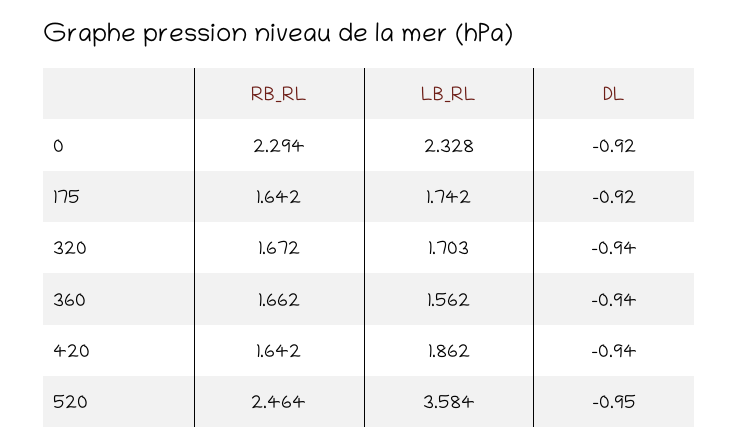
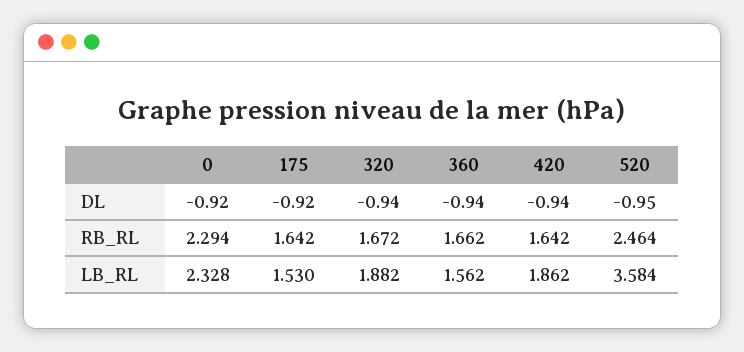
  {
    "RB_RL": {
      "0": 2.294,
      "175": 1.642,
      "320": 1.672,
      "360": 1.662,
      "420": 1.642,
      "520": 2.464
    },
    "LB_RL": {
      "0": 2.328,
-     "175": 1.742,
+     "175": 1.53,
-     "320": 1.703,
+     "320": 1.882,
      "360": 1.562,
      "420": 1.862,
      "520": 3.584
    },
    "DL": {
      "0": -0.92,
      "175": -0.92,
      "320": -0.94,
      "360": -0.94,
      "420": -0.94,
      "520": -0.95
    }
  }

